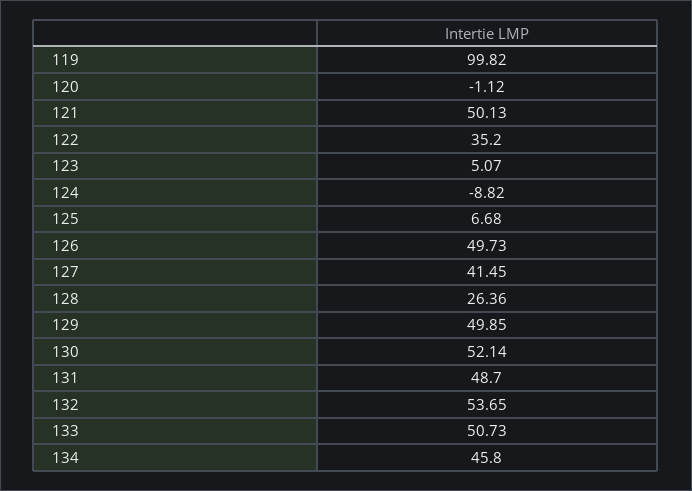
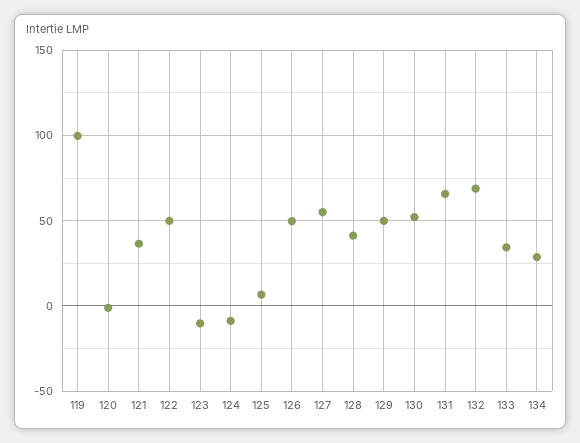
  {
    "119": 99.82,
    "120": -1.12,
-   "121": 50.13,
+   "121": 35,
-   "122": 35.2,
+   "122": 50,
-   "123": 5.07,
+   "123": -10,
    "124": -8.82,
    "125": 6.68,
    "126": 49.73,
-   "127": 41.45,
+   "127": 55,
-   "128": 26.36,
+   "128": 40,
    "129": 49.85,
    "130": 52.14,
-   "131": 48.7,
+   "131": 65,
-   "132": 53.65,
+   "132": 70,
-   "133": 50.73,
+   "133": 35,
-   "134": 45.8
+   "134": 30
  }

